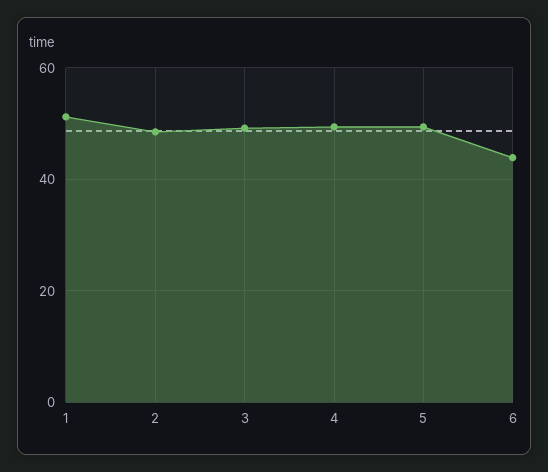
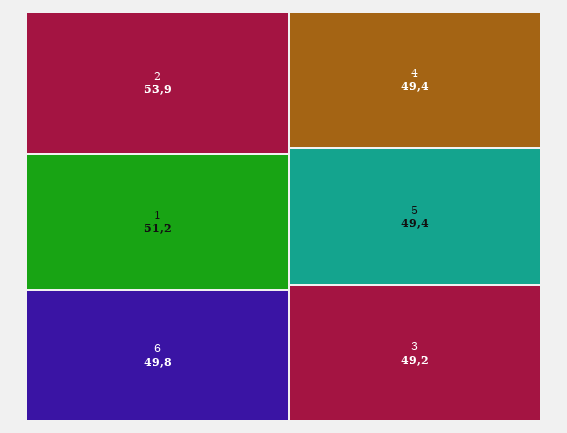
  {
    "1": 51.2,
-   "2": 48,
+   "2": 53.9,
    "3": 49.2,
    "4": 49.4,
    "5": 49.4,
-   "6": 44
+   "6": 49.8
  }

